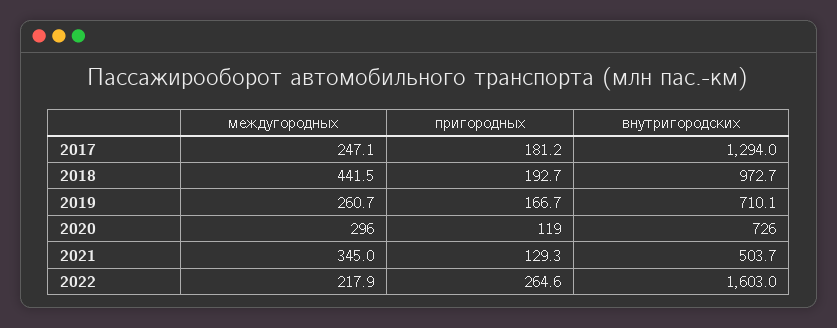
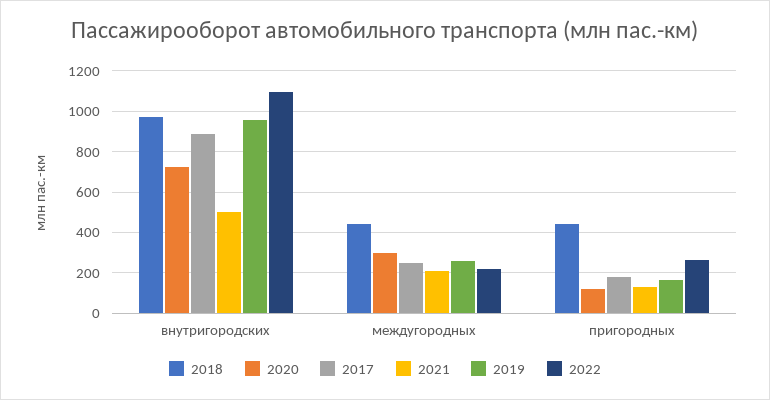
  {
    "2017": {
      "междугородных": 247.1,
      "пригородных": 181.2,
-     "внутригородских": 1294
+     "внутригородских": 900
    },
    "2018": {
      "междугородных": 441.5,
-     "пригородных": 192.7,
+     "пригородных": 450,
      "внутригородских": 972.7
    },
    "2019": {
      "междугородных": 260.7,
      "пригородных": 166.7,
-     "внутригородских": 710.1
+     "внутригородских": 950
    },
    "2020": {
      "междугородных": 296,
      "пригородных": 119,
      "внутригородских": 726
    },
    "2021": {
-     "междугородных": 345,
+     "междугородных": 200,
      "пригородных": 129.3,
      "внутригородских": 503.7
    },
    "2022": {
      "междугородных": 217.9,
      "пригородных": 264.6,
-     "внутригородских": 1603
+     "внутригородских": 1100
    }
  }

